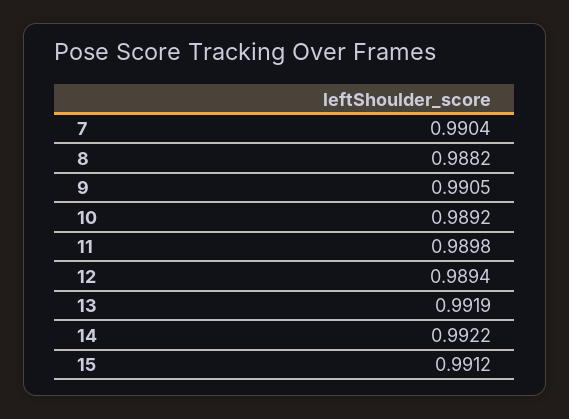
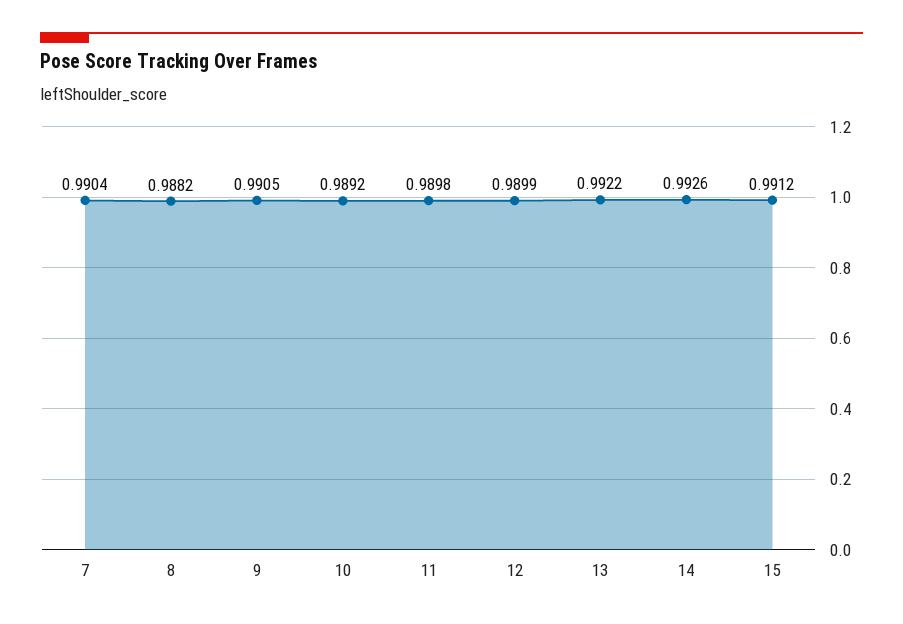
  {
    "7": 0.9904,
    "8": 0.9882,
    "9": 0.9905,
    "10": 0.9892,
    "11": 0.9898,
-   "12": 0.9894,
+   "12": 0.9899,
-   "13": 0.9919,
+   "13": 0.9922,
-   "14": 0.9922,
+   "14": 0.9926,
    "15": 0.9912
  }

